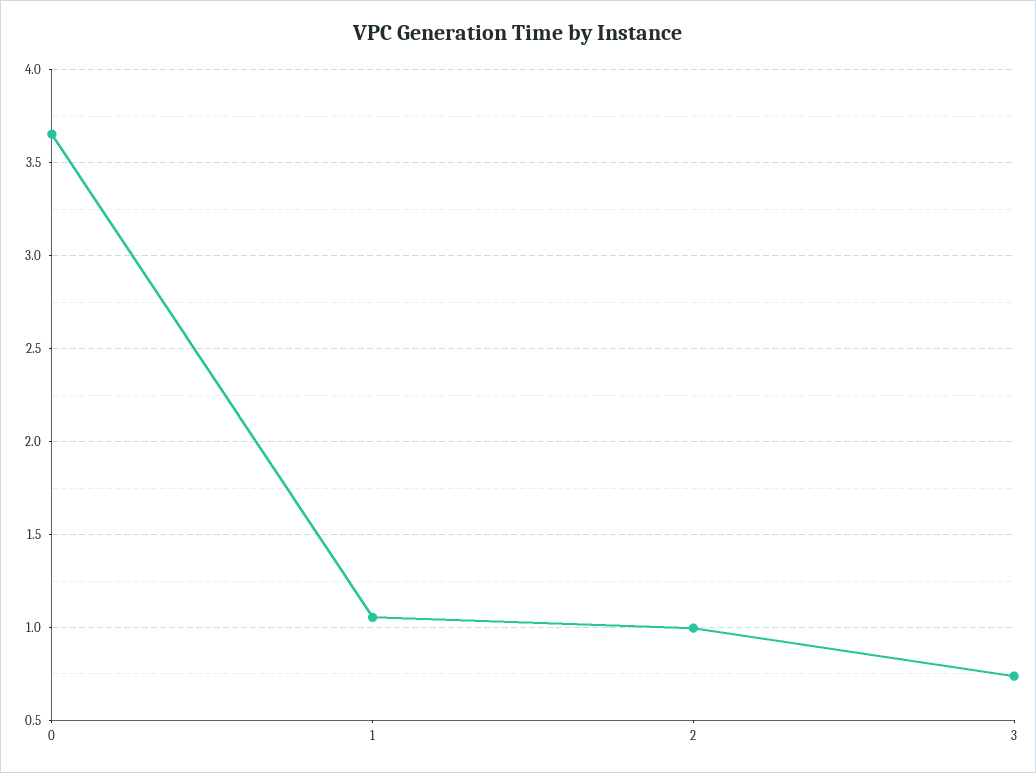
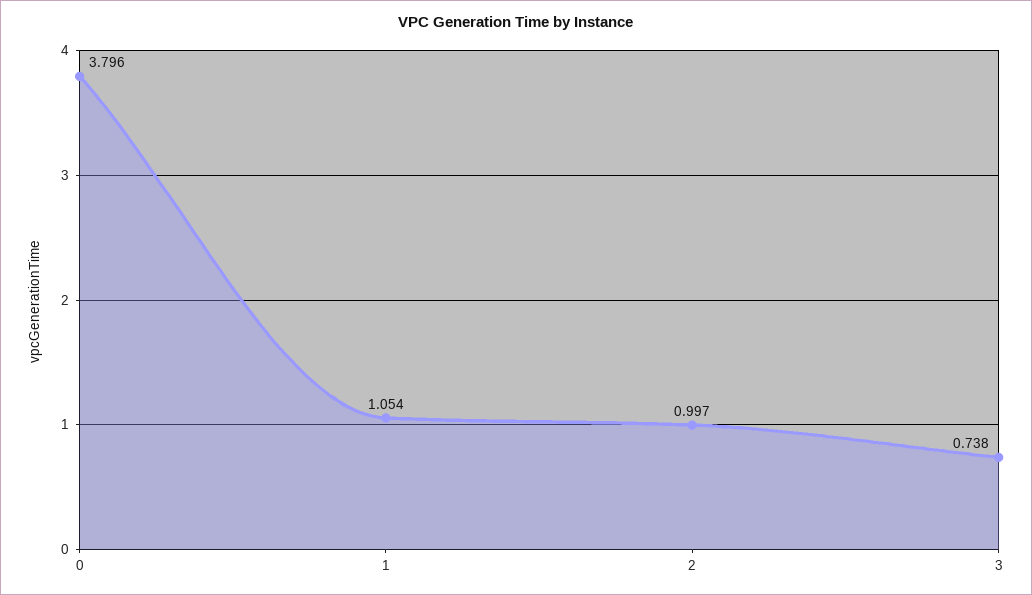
  {
-   "0": 3.65,
+   "0": 3.796,
    "1": 1.054,
    "2": 0.997,
    "3": 0.738
  }

